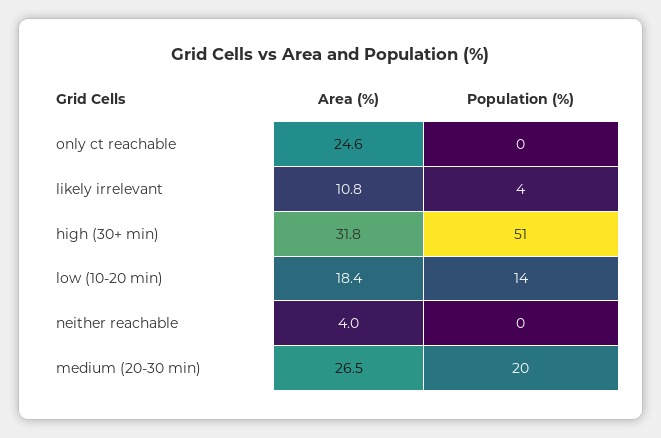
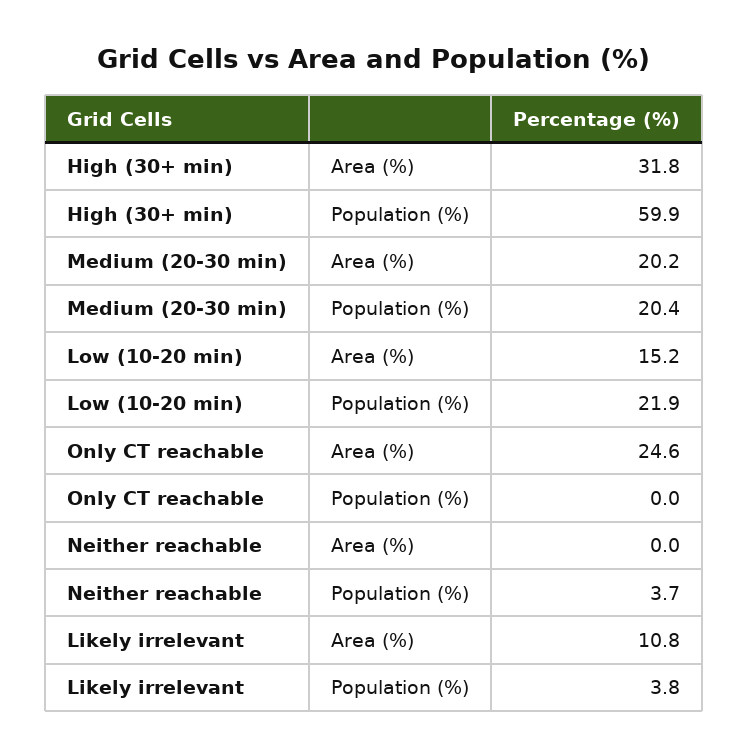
  {
    "Area (%)": {
      "only ct reachable": 24.6,
      "likely irrelevant": 10.8,
      "high (30+ min)": 31.8,
-     "low (10-20 min)": 18.4,
+     "low (10-20 min)": 15.2,
-     "neither reachable": 4,
+     "neither reachable": 0,
-     "medium (20-30 min)": 26.5
+     "medium (20-30 min)": 20.2
    },
    "Population (%)": {
      "only ct reachable": 0,
      "likely irrelevant": 3.8,
-     "high (30+ min)": 51,
+     "high (30+ min)": 59.9,
-     "low (10-20 min)": 14,
+     "low (10-20 min)": 21.9,
-     "neither reachable": 0,
+     "neither reachable": 3.7,
      "medium (20-30 min)": 20.4
    }
  }

